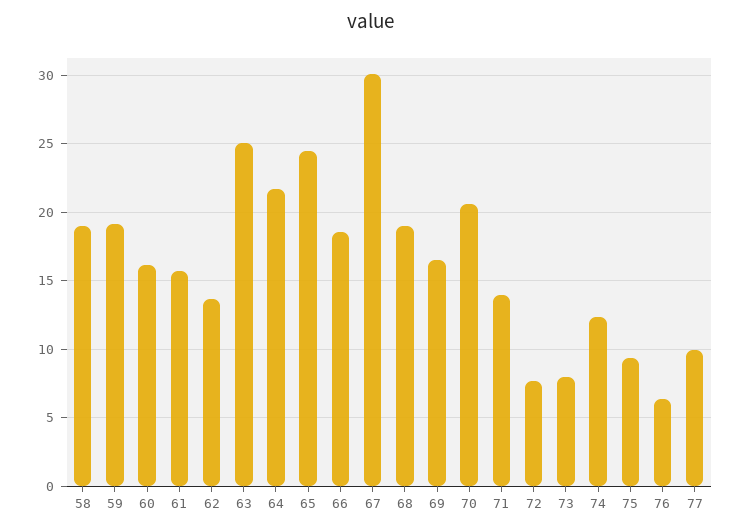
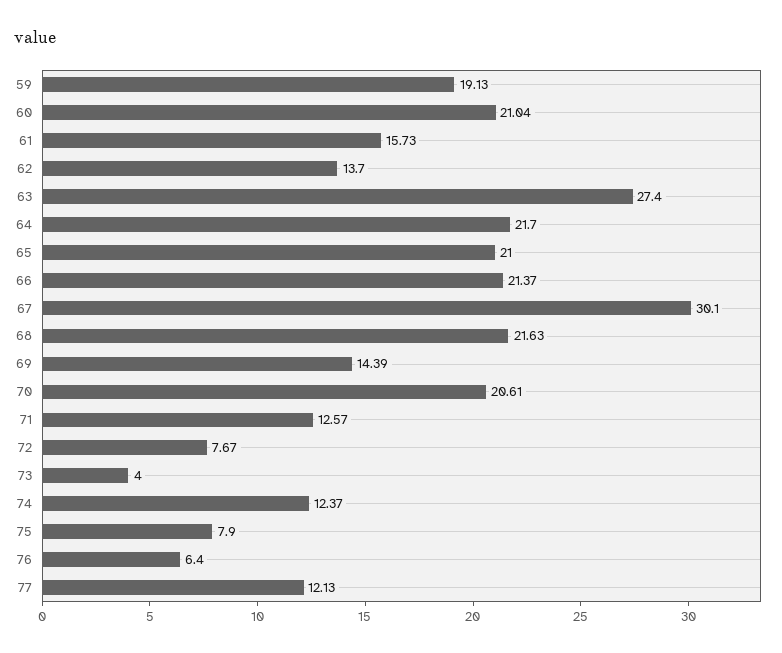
  {
-   "58": 19,
    "59": 19.13,
-   "60": 16,
+   "60": 21.04,
    "61": 15.73,
    "62": 13.7,
-   "63": 25,
+   "63": 27.4,
    "64": 21.7,
-   "65": 24.5,
+   "65": 21,
-   "66": 18.5,
+   "66": 21.37,
    "67": 30.1,
-   "68": 19,
+   "68": 21.63,
-   "69": 16.5,
+   "69": 14.39,
    "70": 20.61,
-   "71": 14,
+   "71": 12.57,
    "72": 7.67,
-   "73": 8,
+   "73": 4,
    "74": 12.37,
-   "75": 9.5,
+   "75": 7.9,
    "76": 6.4,
-   "77": 10
+   "77": 12.13
  }

